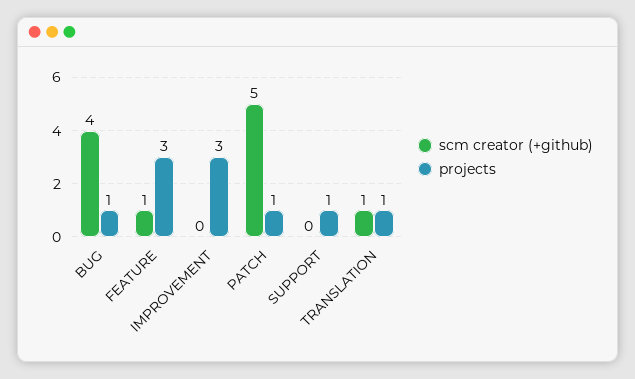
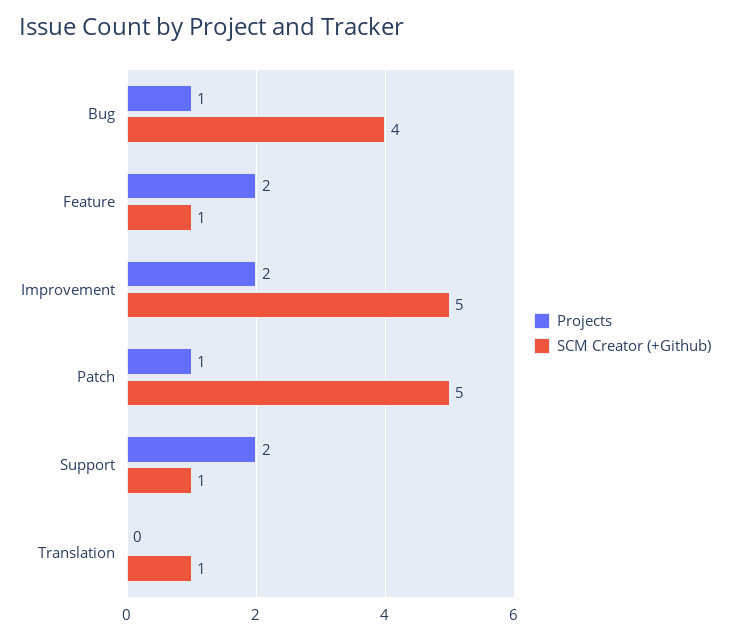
  {
    "scm creator (+github)": {
      "BUG": 4,
      "FEATURE": 1,
-     "IMPROVEMENT": 0,
+     "IMPROVEMENT": 5,
      "PATCH": 5,
-     "SUPPORT": 0,
+     "SUPPORT": 1,
      "TRANSLATION": 1
    },
    "projects": {
      "BUG": 1,
-     "FEATURE": 3,
+     "FEATURE": 2,
-     "IMPROVEMENT": 3,
+     "IMPROVEMENT": 2,
      "PATCH": 1,
-     "SUPPORT": 1,
+     "SUPPORT": 2,
-     "TRANSLATION": 1
+     "TRANSLATION": 0
    }
  }

